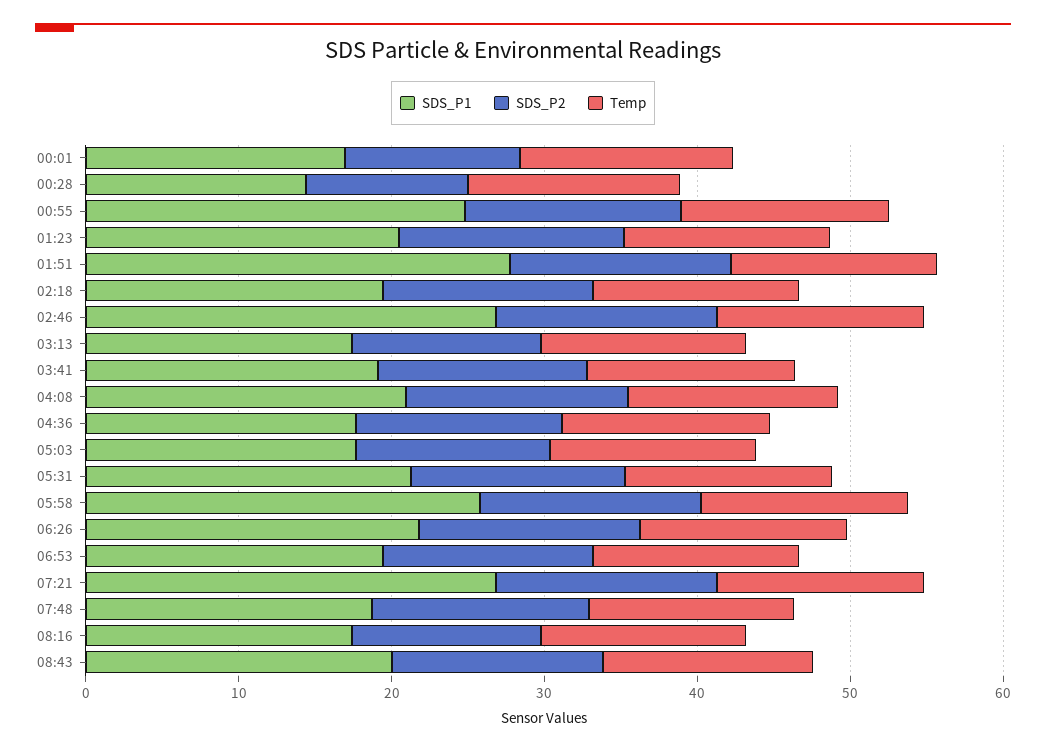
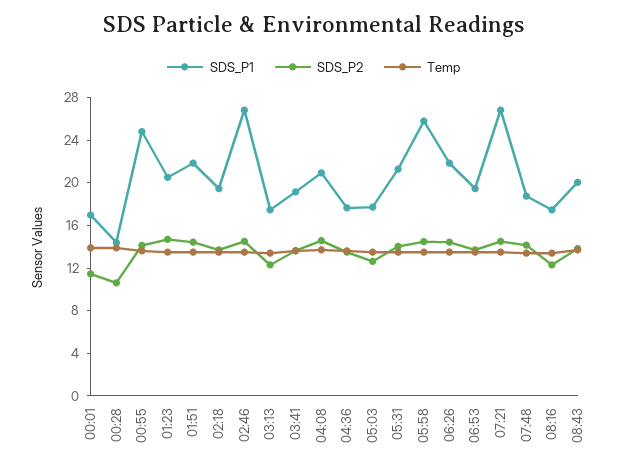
  {
    "SDS_P1": {
      "00:01": 17,
      "00:28": 14,
      "00:55": 25,
      "01:23": 21,
-     "01:51": 28,
+     "01:51": 22,
      "02:18": 19,
      "02:46": 27,
      "03:13": 17,
      "03:41": 19,
      "04:08": 21,
      "04:36": 18,
      "05:03": 18,
      "05:31": 21,
      "05:58": 26,
      "06:26": 22,
      "06:53": 19,
      "07:21": 27,
      "07:48": 19,
      "08:16": 17,
      "08:43": 20
    },
    "SDS_P2": {
      "00:01": 11,
      "00:28": 11,
      "00:55": 14,
      "01:23": 15,
      "01:51": 14,
      "02:18": 14,
      "02:46": 15,
      "03:13": 12,
      "03:41": 14,
      "04:08": 15,
      "04:36": 13,
      "05:03": 13,
      "05:31": 14,
      "05:58": 14,
      "06:26": 14,
      "06:53": 14,
      "07:21": 15,
      "07:48": 14,
      "08:16": 12,
      "08:43": 14
    },
    "Temp": {
      "00:01": 14,
      "00:28": 14,
      "00:55": 14,
      "01:23": 14,
      "01:51": 14,
      "02:18": 14,
      "02:46": 14,
      "03:13": 13,
      "03:41": 14,
      "04:08": 14,
      "04:36": 14,
      "05:03": 14,
      "05:31": 14,
      "05:58": 14,
      "06:26": 14,
      "06:53": 14,
      "07:21": 14,
      "07:48": 13,
      "08:16": 13,
      "08:43": 14
    }
  }

